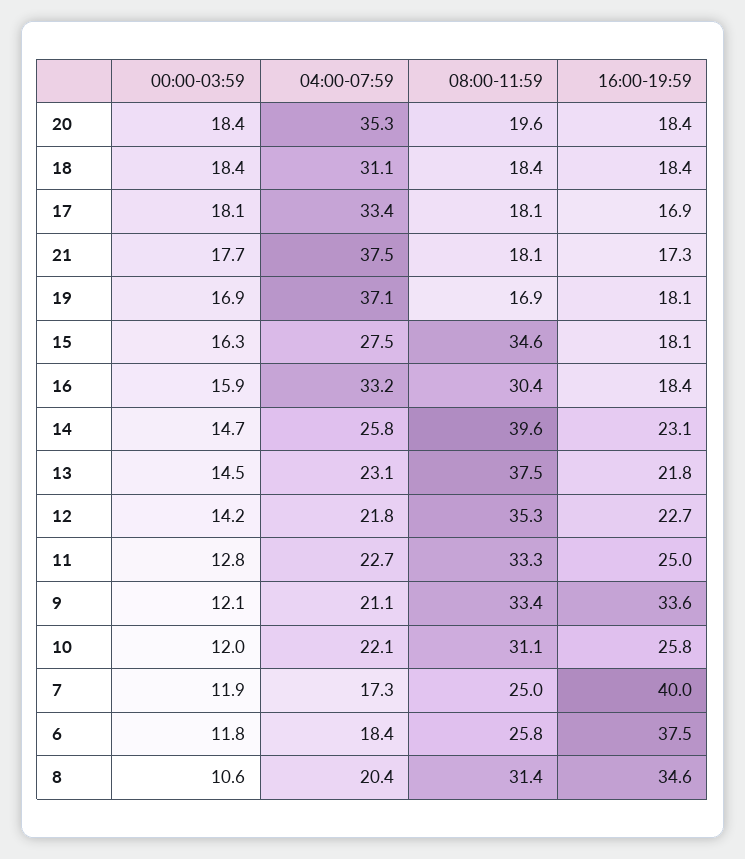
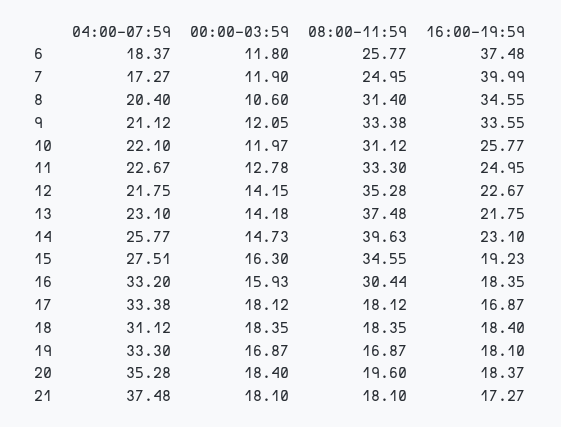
  {
    "00:00-03:59": {
      "20": 18.4,
      "18": 18.35,
      "17": 18.12,
-     "21": 17.7,
+     "21": 18.1,
      "19": 16.87,
      "15": 16.3,
      "16": 15.93,
      "14": 14.73,
-     "13": 14.5,
+     "13": 14.18,
      "12": 14.15,
      "11": 12.78,
      "9": 12.05,
      "10": 11.97,
      "7": 11.9,
      "6": 11.8,
      "8": 10.6
    },
    "04:00-07:59": {
      "20": 35.28,
      "18": 31.12,
      "17": 33.38,
      "21": 37.48,
-     "19": 37.1,
+     "19": 33.3,
      "15": 27.51,
      "16": 33.2,
      "14": 25.77,
      "13": 23.1,
      "12": 21.75,
      "11": 22.67,
      "9": 21.12,
      "10": 22.1,
      "7": 17.27,
      "6": 18.37,
      "8": 20.4
    },
    "08:00-11:59": {
      "20": 19.6,
      "18": 18.35,
      "17": 18.12,
      "21": 18.1,
      "19": 16.87,
      "15": 34.55,
      "16": 30.44,
      "14": 39.63,
      "13": 37.48,
      "12": 35.28,
      "11": 33.3,
      "9": 33.38,
      "10": 31.12,
      "7": 24.95,
      "6": 25.77,
      "8": 31.4
    },
    "16:00-19:59": {
      "20": 18.37,
      "18": 18.4,
      "17": 16.87,
      "21": 17.27,
      "19": 18.1,
-     "15": 18.1,
+     "15": 19.23,
      "16": 18.35,
      "14": 23.1,
      "13": 21.75,
      "12": 22.67,
      "11": 24.95,
      "9": 33.55,
      "10": 25.77,
      "7": 39.99,
      "6": 37.48,
      "8": 34.55
    }
  }

